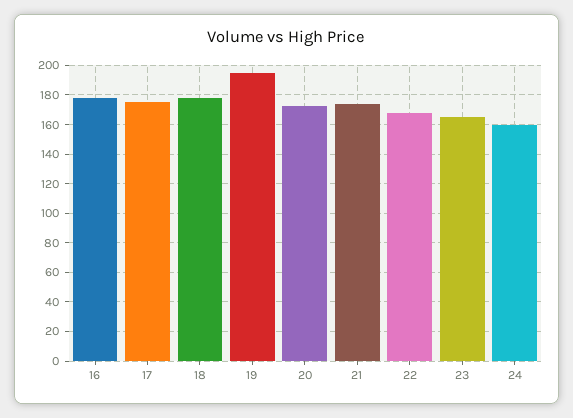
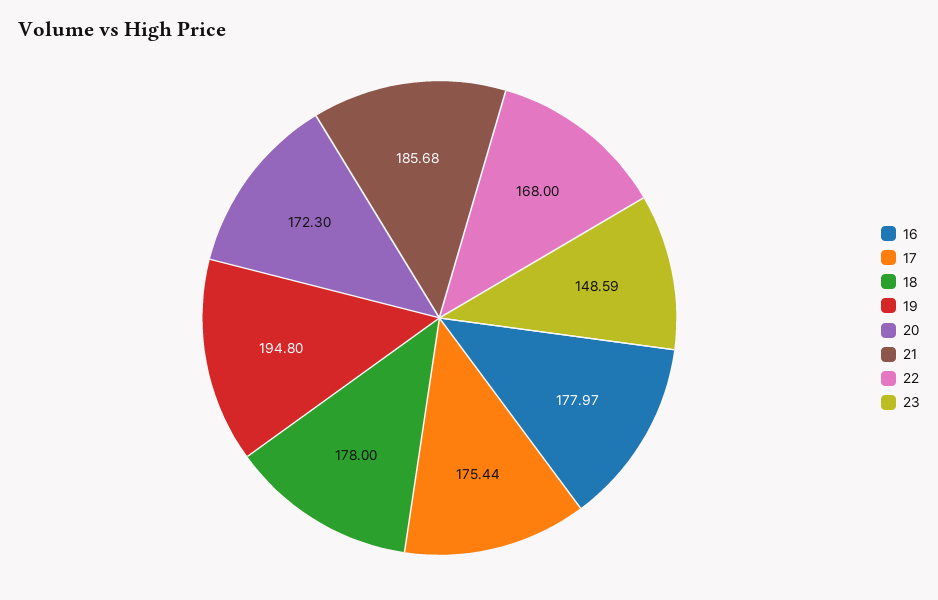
  {
    "16": 177.97,
    "17": 175.44,
    "18": 178,
    "19": 194.8,
    "20": 172.3,
-   "21": 175,
+   "21": 185.68,
    "22": 168,
-   "23": 165,
+   "23": 148.59
-   "24": 160
  }

